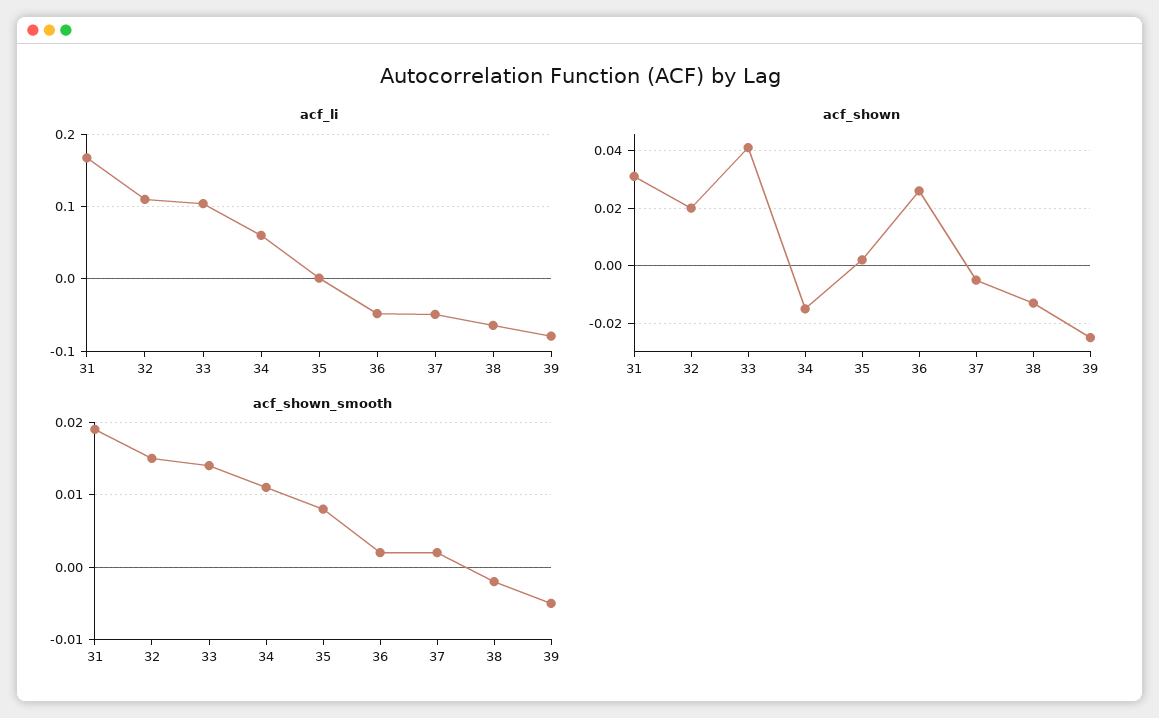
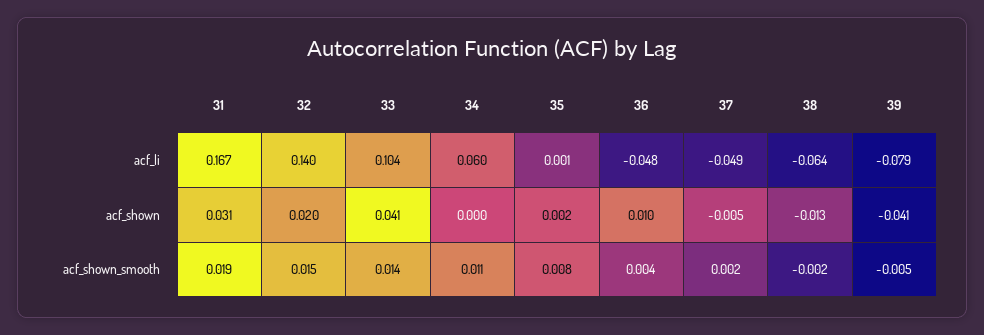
  {
    "acf_li": {
      "31": 0.167,
-     "32": 0.11,
+     "32": 0.14,
      "33": 0.104,
      "34": 0.06,
      "35": 0.001,
      "36": -0.048,
      "37": -0.049,
      "38": -0.064,
      "39": -0.079
    },
    "acf_shown": {
      "31": 0.031,
      "32": 0.02,
      "33": 0.041,
-     "34": -0.015,
+     "34": 0,
      "35": 0.002,
-     "36": 0.025,
+     "36": 0.01,
      "37": -0.005,
      "38": -0.013,
-     "39": -0.025
+     "39": -0.041
    },
    "acf_shown_smooth": {
      "31": 0.019,
      "32": 0.015,
      "33": 0.014,
      "34": 0.011,
      "35": 0.008,
-     "36": 0.002,
+     "36": 0.004,
      "37": 0.002,
      "38": -0.002,
      "39": -0.005
    }
  }

